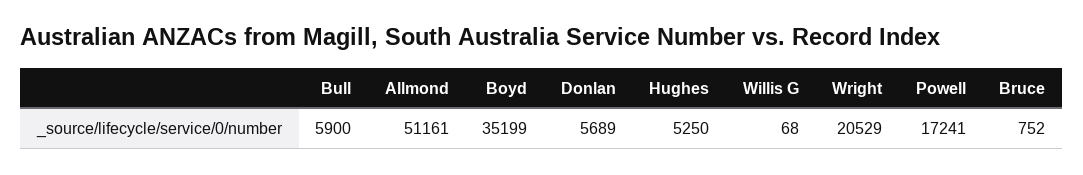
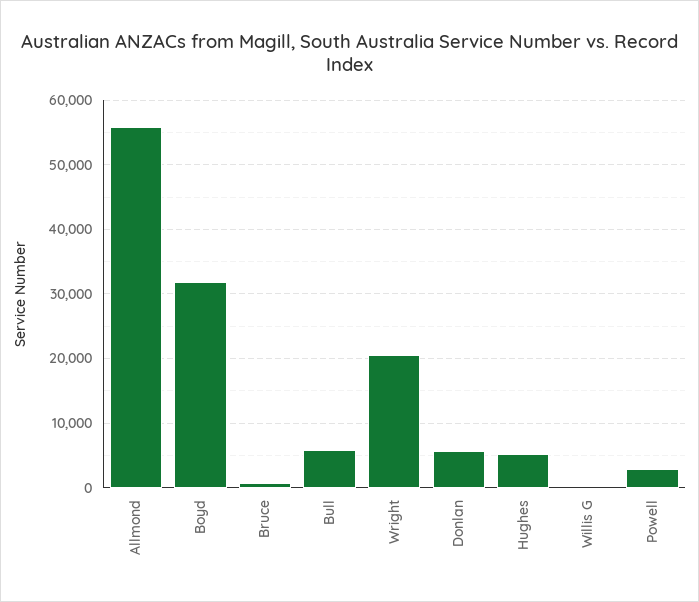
  {
    "Bull": 5900,
-   "Allmond": 51161,
+   "Allmond": 56000,
-   "Boyd": 35199,
+   "Boyd": 32000,
    "Donlan": 5689,
    "Hughes": 5250,
    "Willis G": 68,
    "Wright": 20529,
-   "Powell": 17241,
+   "Powell": 3000,
    "Bruce": 752
  }

